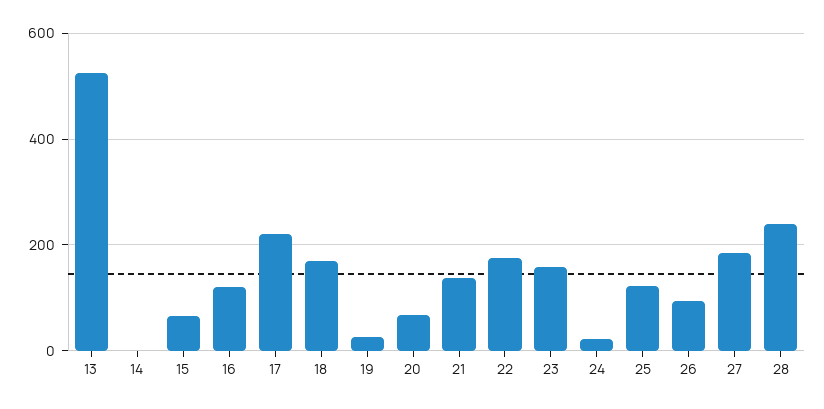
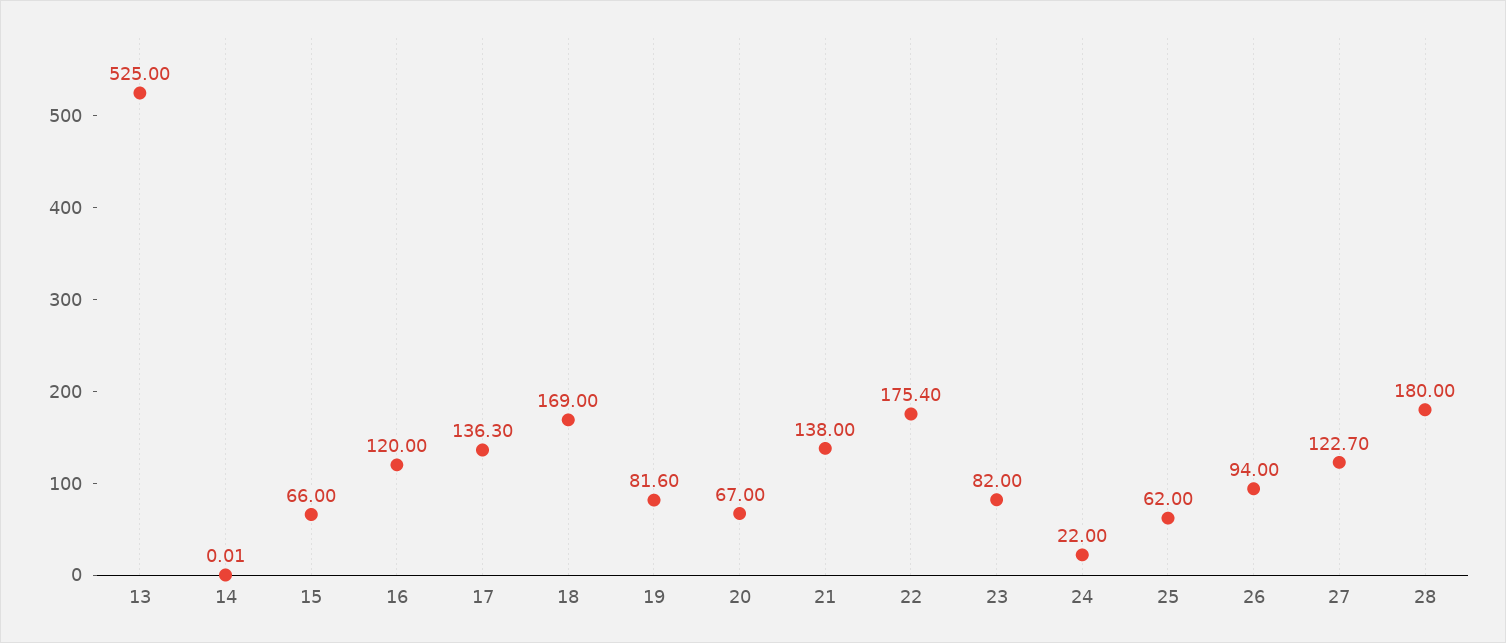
  {
    "13": 525,
    "14": 0.01,
    "15": 66,
    "16": 120,
-   "17": 220,
+   "17": 136.3,
    "18": 169,
-   "19": 20,
+   "19": 81.6,
    "20": 67,
    "21": 138,
    "22": 175.4,
-   "23": 160,
+   "23": 82,
    "24": 22,
-   "25": 120,
+   "25": 62,
    "26": 94,
-   "27": 180,
+   "27": 122.7,
-   "28": 240
+   "28": 180
  }

